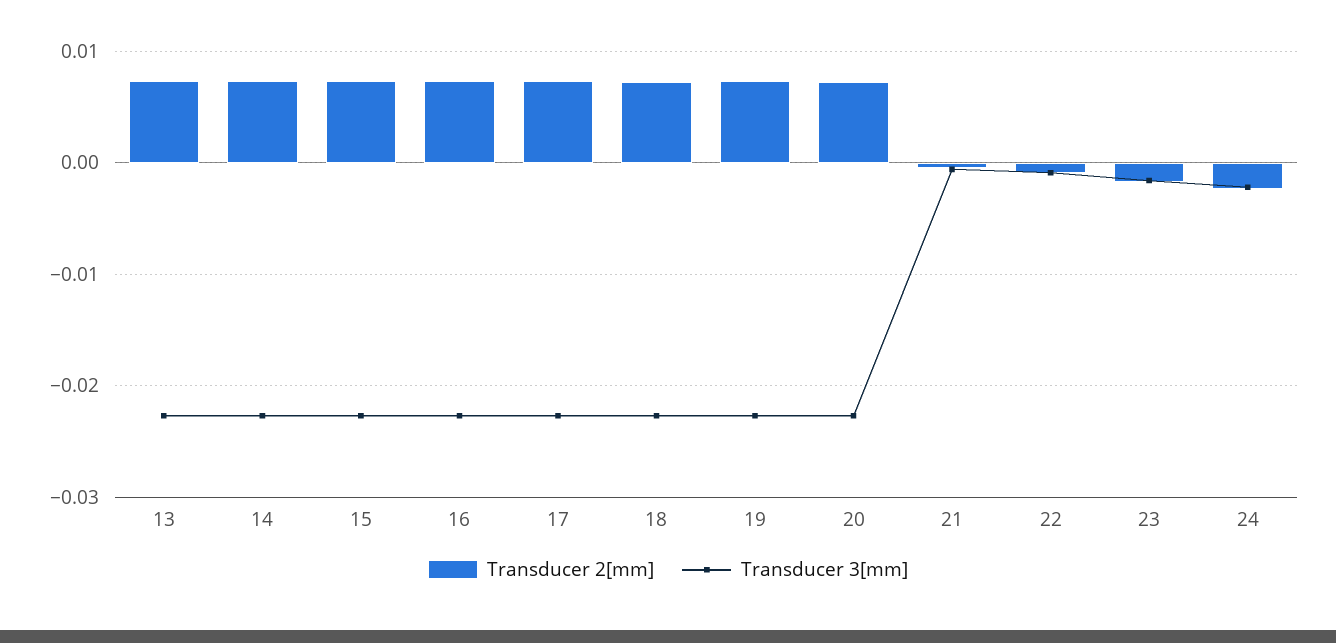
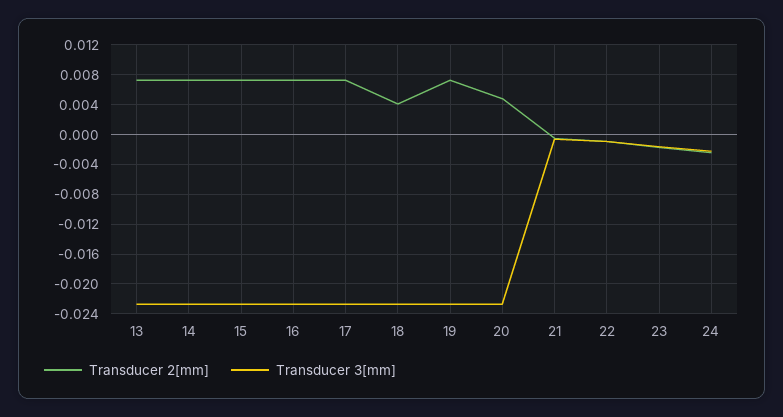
  {
    "Transducer 2[mm]": {
      "13": 0.007,
      "14": 0.007,
      "15": 0.007,
      "16": 0.007,
      "17": 0.007,
-     "18": 0.007,
+     "18": 0.004,
      "19": 0.007,
-     "20": 0.007,
+     "20": 0.005,
      "21": -0.001,
      "22": -0.001,
      "23": -0.002,
      "24": -0.002
    },
    "Transducer 3[mm]": {
      "13": -0.023,
      "14": -0.023,
      "15": -0.023,
      "16": -0.023,
      "17": -0.023,
      "18": -0.023,
      "19": -0.023,
      "20": -0.023,
      "21": -0.001,
      "22": -0.001,
      "23": -0.002,
      "24": -0.002
    }
  }

